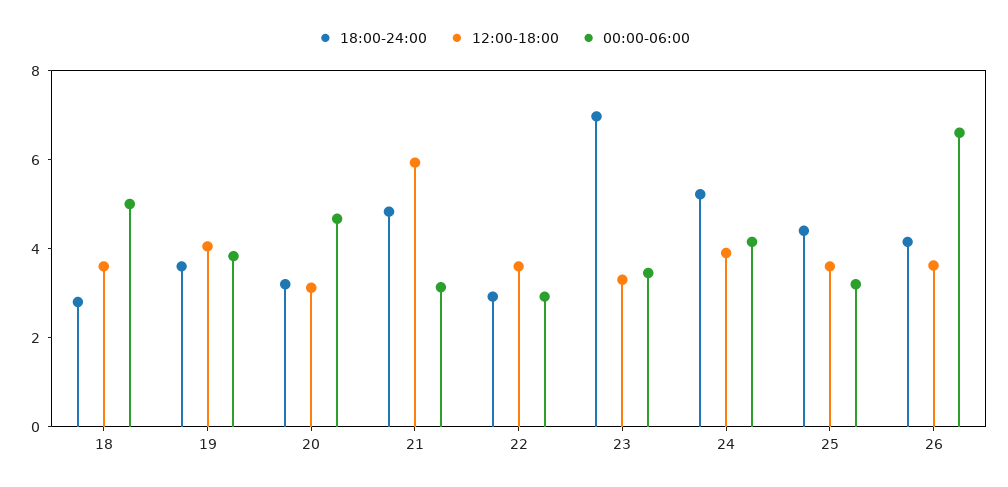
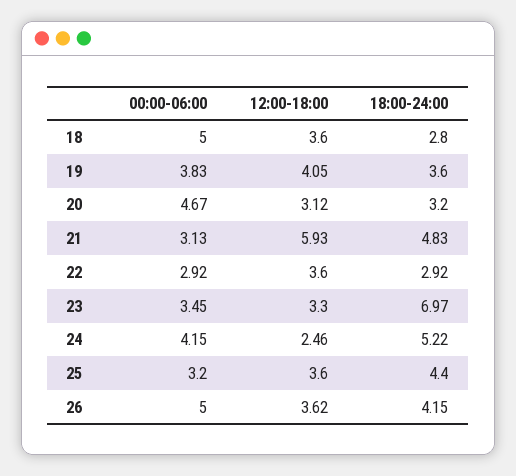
  {
    "18:00-24:00": {
      "18": 2.8,
      "19": 3.6,
      "20": 3.2,
      "21": 4.83,
      "22": 2.92,
      "23": 6.97,
      "24": 5.22,
      "25": 4.4,
      "26": 4.15
    },
    "12:00-18:00": {
      "18": 3.6,
      "19": 4.05,
      "20": 3.12,
      "21": 5.93,
      "22": 3.6,
      "23": 3.3,
-     "24": 4,
+     "24": 2.46,
      "25": 3.6,
      "26": 3.62
    },
    "00:00-06:00": {
      "18": 5,
      "19": 3.83,
      "20": 4.67,
      "21": 3.13,
      "22": 2.92,
      "23": 3.45,
      "24": 4.15,
      "25": 3.2,
-     "26": 6.5
+     "26": 5
    }
  }

